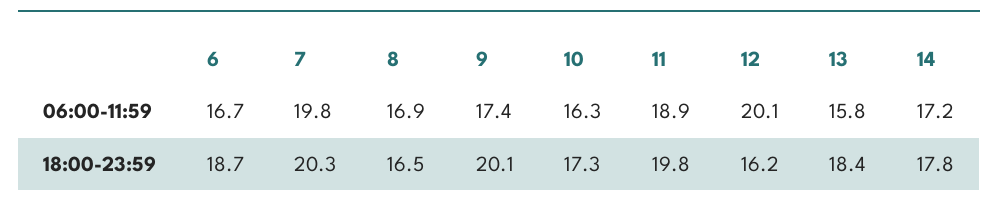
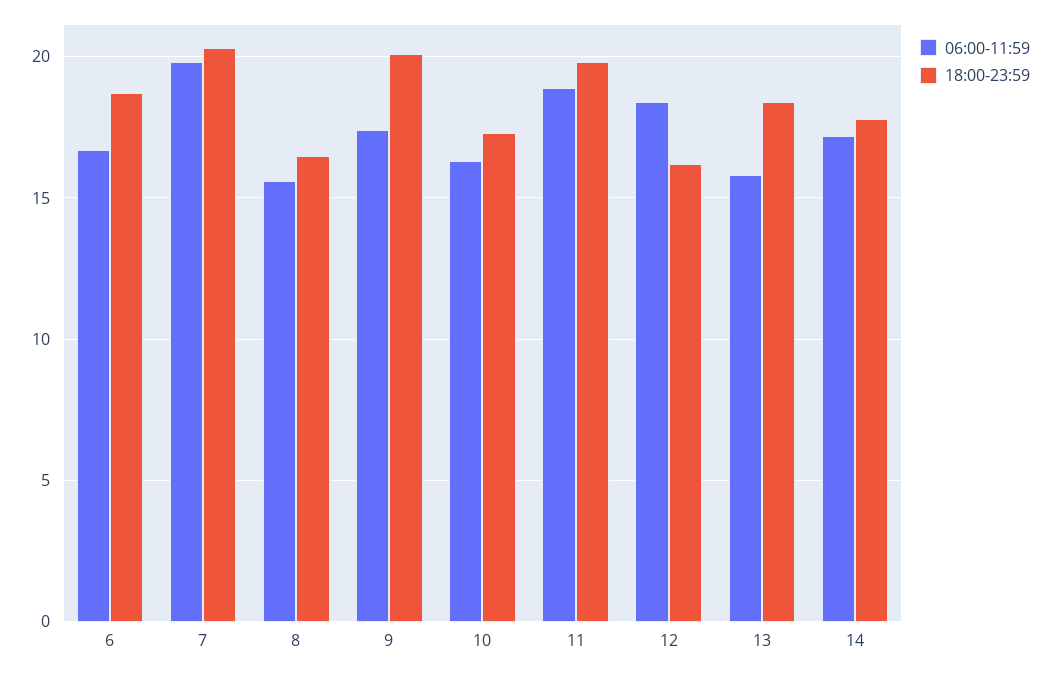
  {
    "06:00-11:59": {
      "6": 16.7,
      "7": 19.8,
-     "8": 16.9,
+     "8": 15.5,
      "9": 17.4,
      "10": 16.3,
      "11": 18.9,
-     "12": 20.1,
+     "12": 18.5,
      "13": 15.8,
      "14": 17.2
    },
    "18:00-23:59": {
      "6": 18.7,
      "7": 20.3,
      "8": 16.5,
      "9": 20.1,
      "10": 17.3,
      "11": 19.8,
      "12": 16.2,
      "13": 18.4,
      "14": 17.8
    }
  }

